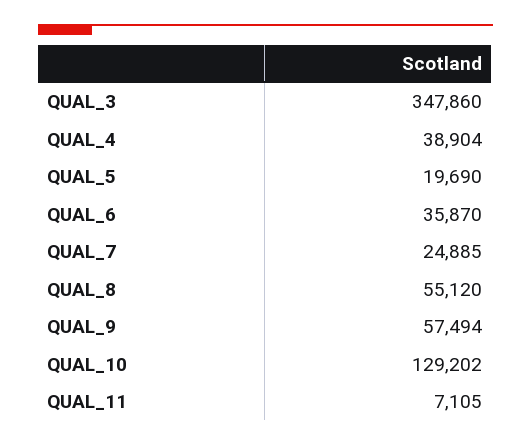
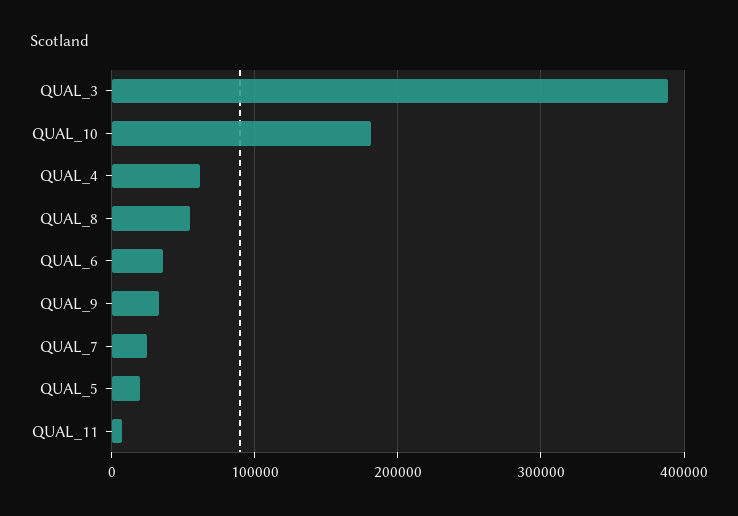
  {
-   "QUAL_3": 347860,
+   "QUAL_3": 390000,
-   "QUAL_4": 38904,
+   "QUAL_4": 60000,
    "QUAL_5": 19690,
    "QUAL_6": 35870,
    "QUAL_7": 24885,
    "QUAL_8": 55120,
-   "QUAL_9": 57494,
+   "QUAL_9": 30000,
-   "QUAL_10": 129202,
+   "QUAL_10": 180000,
    "QUAL_11": 7105
  }

